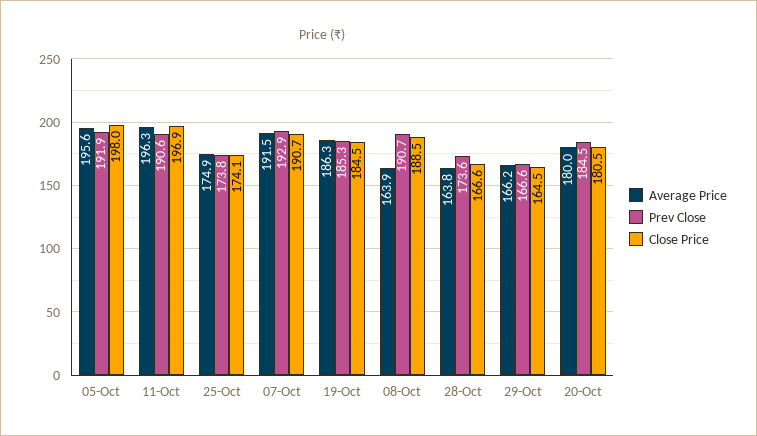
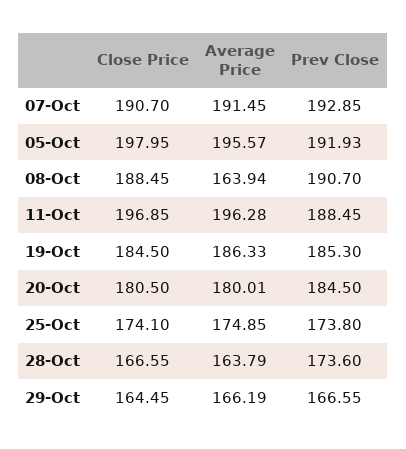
  {
    "Average Price": {
      "05-Oct": 195.57,
      "11-Oct": 196.28,
      "25-Oct": 174.85,
      "07-Oct": 191.45,
      "19-Oct": 186.33,
      "08-Oct": 163.94,
      "28-Oct": 163.79,
      "29-Oct": 166.19,
      "20-Oct": 180.01
    },
    "Prev Close": {
      "05-Oct": 191.93,
-     "11-Oct": 190.6,
+     "11-Oct": 188.45,
      "25-Oct": 173.8,
      "07-Oct": 192.85,
      "19-Oct": 185.3,
      "08-Oct": 190.7,
      "28-Oct": 173.6,
      "29-Oct": 166.55,
      "20-Oct": 184.5
    },
    "Close Price": {
      "05-Oct": 197.95,
      "11-Oct": 196.85,
      "25-Oct": 174.1,
      "07-Oct": 190.7,
      "19-Oct": 184.5,
      "08-Oct": 188.45,
      "28-Oct": 166.55,
      "29-Oct": 164.45,
      "20-Oct": 180.5
    }
  }

